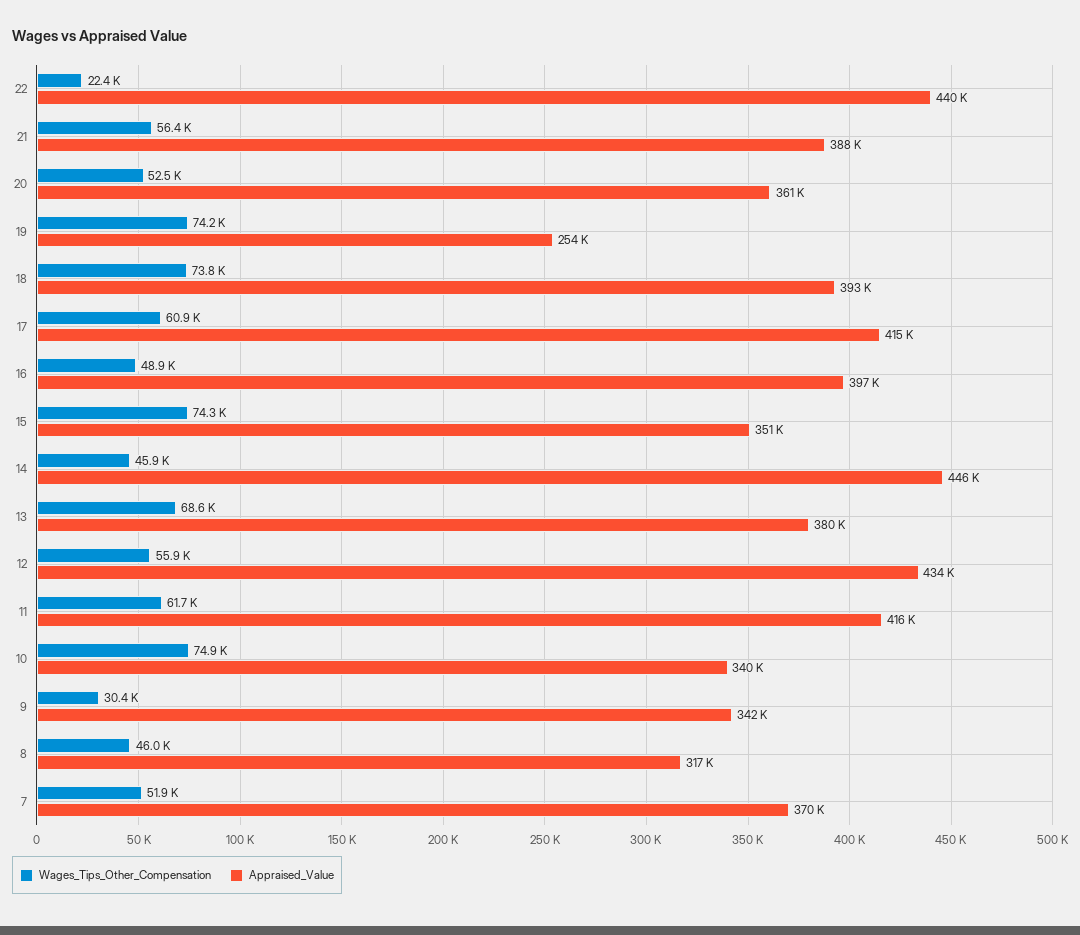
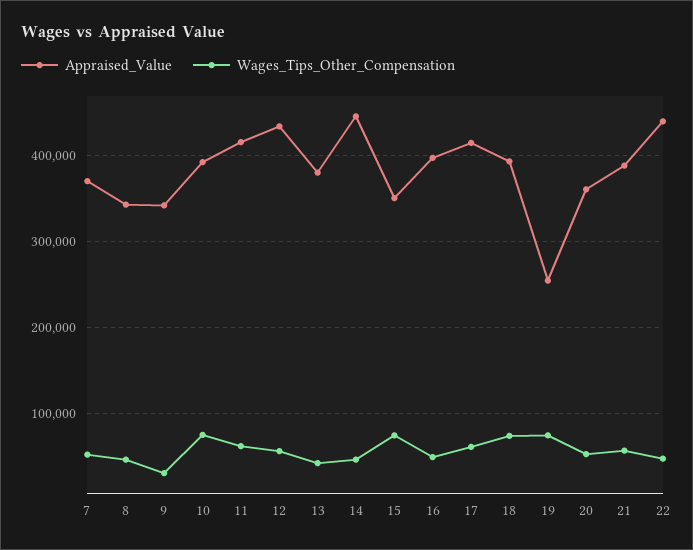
  {
    "Wages_Tips_Other_Compensation": {
-     "22": 22400,
+     "22": 50000,
      "21": 56400,
      "20": 52500,
      "19": 74200,
      "18": 73800,
      "17": 60900,
      "16": 48900,
      "15": 74300,
      "14": 45900,
-     "13": 68600,
+     "13": 40000,
      "12": 55900,
      "11": 61700,
      "10": 74900,
      "9": 30400,
      "8": 46000,
      "7": 51900
    },
    "Appraised_Value": {
      "22": 440000,
      "21": 388000,
      "20": 361000,
      "19": 254000,
      "18": 393000,
      "17": 415000,
      "16": 397000,
      "15": 351000,
      "14": 446000,
      "13": 380000,
      "12": 434000,
      "11": 416000,
-     "10": 340000,
+     "10": 390000,
      "9": 342000,
-     "8": 317000,
+     "8": 340000,
      "7": 370000
    }
  }

